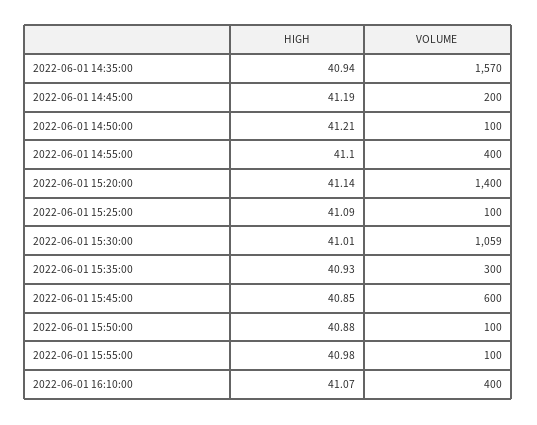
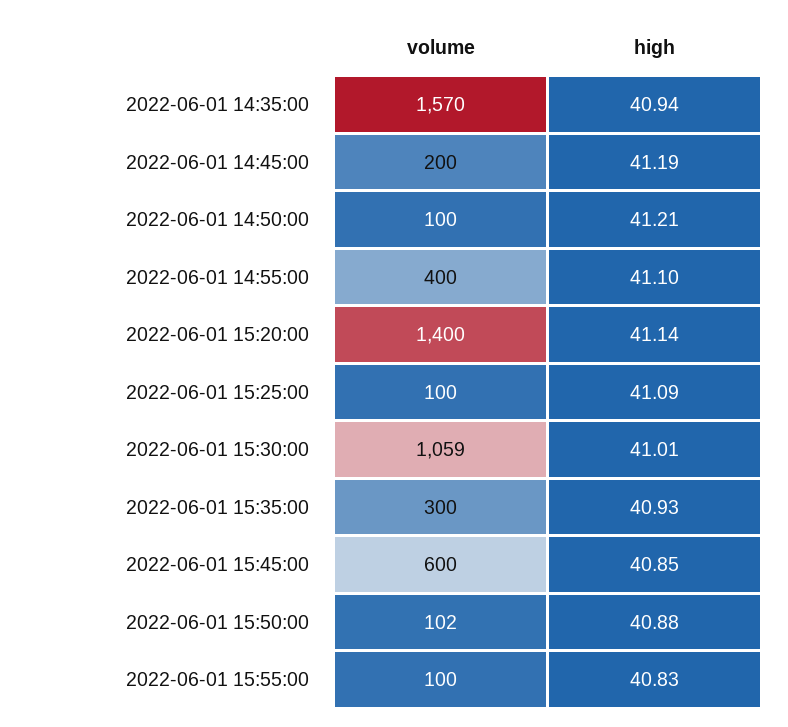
  {
    "HIGH": {
      "2022-06-01 14:35:00": 40.94,
      "2022-06-01 14:45:00": 41.19,
      "2022-06-01 14:50:00": 41.21,
      "2022-06-01 14:55:00": 41.1,
      "2022-06-01 15:20:00": 41.14,
      "2022-06-01 15:25:00": 41.09,
      "2022-06-01 15:30:00": 41.01,
      "2022-06-01 15:35:00": 40.93,
      "2022-06-01 15:45:00": 40.85,
      "2022-06-01 15:50:00": 40.88,
-     "2022-06-01 15:55:00": 40.98,
+     "2022-06-01 15:55:00": 40.83
-     "2022-06-01 16:10:00": 41.07
    },
    "VOLUME": {
      "2022-06-01 14:35:00": 1570,
      "2022-06-01 14:45:00": 200,
      "2022-06-01 14:50:00": 100,
      "2022-06-01 14:55:00": 400,
      "2022-06-01 15:20:00": 1400,
      "2022-06-01 15:25:00": 100,
      "2022-06-01 15:30:00": 1059,
      "2022-06-01 15:35:00": 300,
      "2022-06-01 15:45:00": 600,
-     "2022-06-01 15:50:00": 100,
+     "2022-06-01 15:50:00": 102,
-     "2022-06-01 15:55:00": 100,
+     "2022-06-01 15:55:00": 100
-     "2022-06-01 16:10:00": 400
    }
  }

